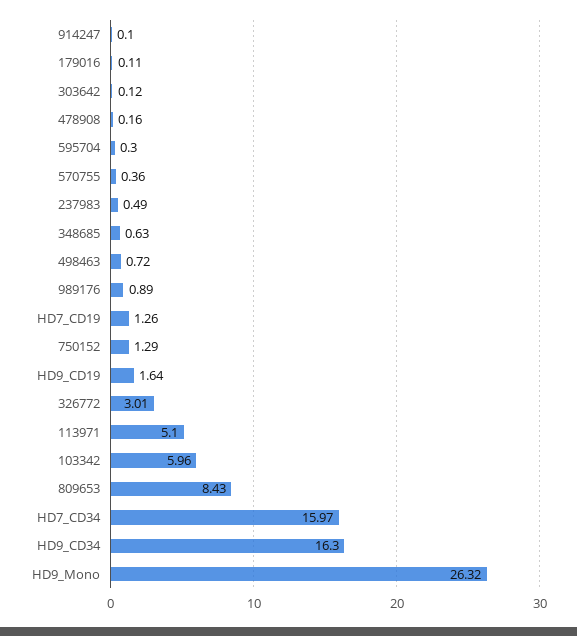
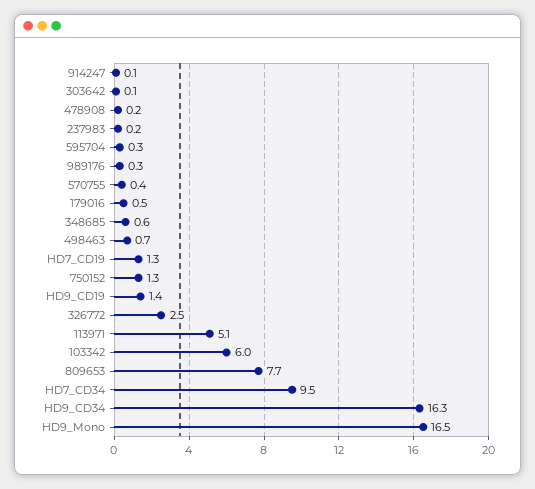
  {
    "914247": 0.1,
-   "179016": 0.11,
+   "179016": 0.5,
    "303642": 0.12,
    "478908": 0.16,
    "595704": 0.3,
    "570755": 0.36,
-   "237983": 0.49,
+   "237983": 0.2,
    "348685": 0.63,
    "498463": 0.72,
-   "989176": 0.89,
+   "989176": 0.3,
    "HD7_CD19": 1.26,
    "750152": 1.29,
-   "HD9_CD19": 1.64,
+   "HD9_CD19": 1.4,
-   "326772": 3.01,
+   "326772": 2.5,
    "113971": 5.1,
    "103342": 5.96,
-   "809653": 8.43,
+   "809653": 7.7,
-   "HD7_CD34": 15.97,
+   "HD7_CD34": 9.5,
    "HD9_CD34": 16.3,
-   "HD9_Mono": 26.32
+   "HD9_Mono": 16.5
  }

